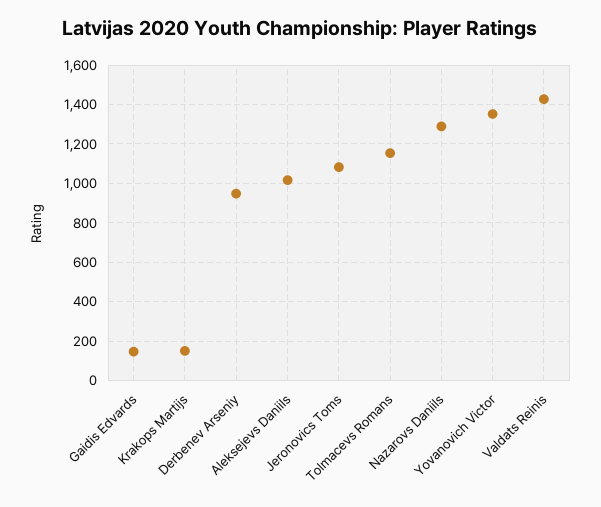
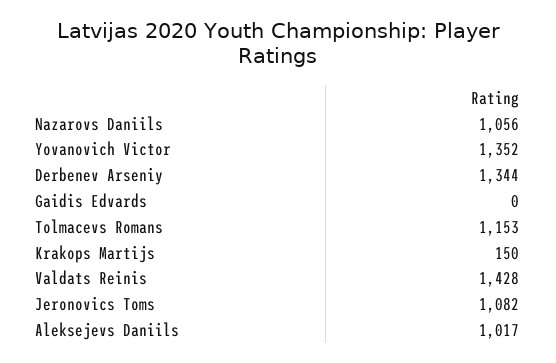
  {
-   "Gaidis Edvards": 150,
+   "Gaidis Edvards": 0,
    "Krakops Martijs": 150,
-   "Derbenev Arseniy": 950,
+   "Derbenev Arseniy": 1344,
    "Aleksejevs Daniils": 1017,
    "Jeronovics Toms": 1082,
    "Tolmacevs Romans": 1153,
-   "Nazarovs Daniils": 1300,
+   "Nazarovs Daniils": 1056,
    "Yovanovich Victor": 1352,
    "Valdats Reinis": 1428
  }

